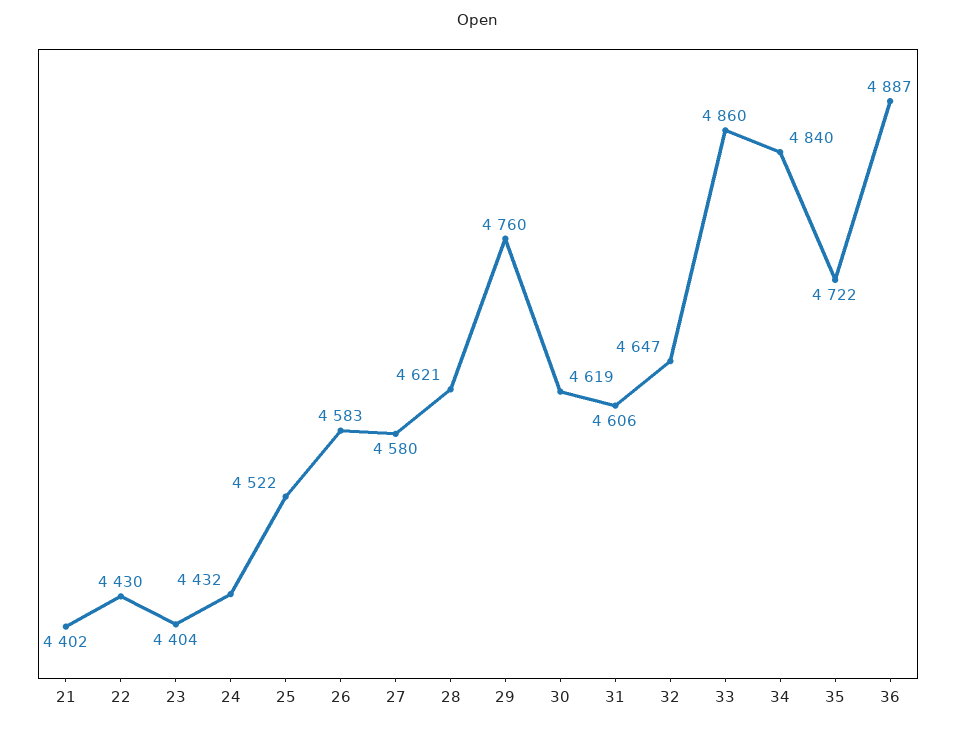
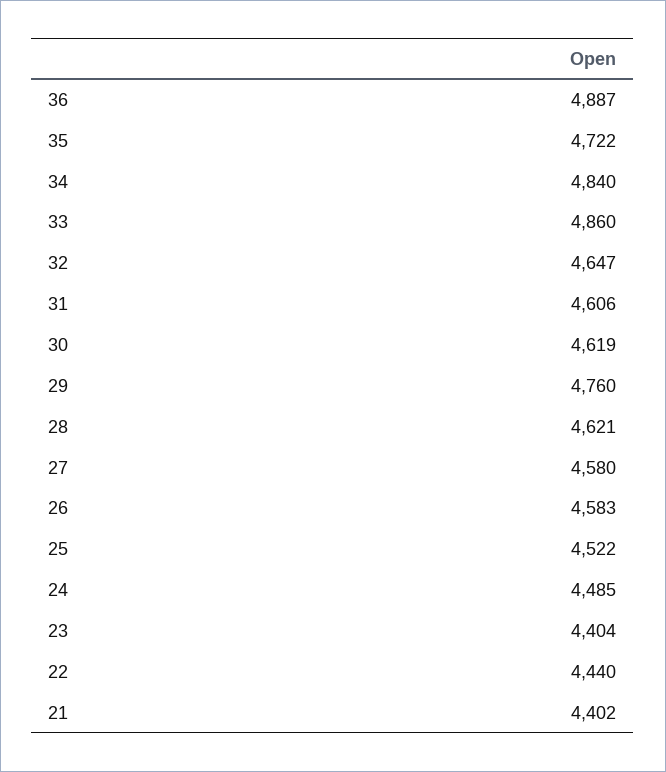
  {
    "21": 4402,
-   "22": 4430,
+   "22": 4440,
    "23": 4404,
-   "24": 4432,
+   "24": 4485,
    "25": 4522,
    "26": 4583,
    "27": 4580,
    "28": 4621,
    "29": 4760,
    "30": 4619,
    "31": 4606,
    "32": 4647,
    "33": 4860,
    "34": 4840,
    "35": 4722,
    "36": 4887
  }

